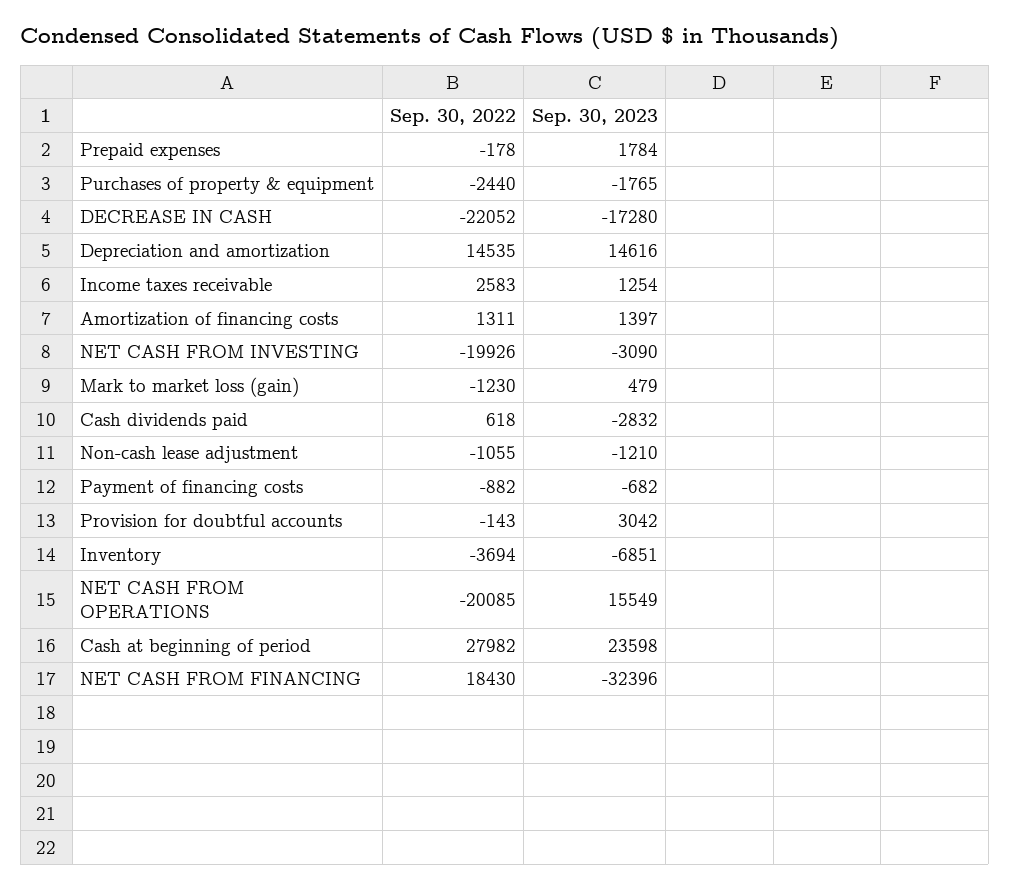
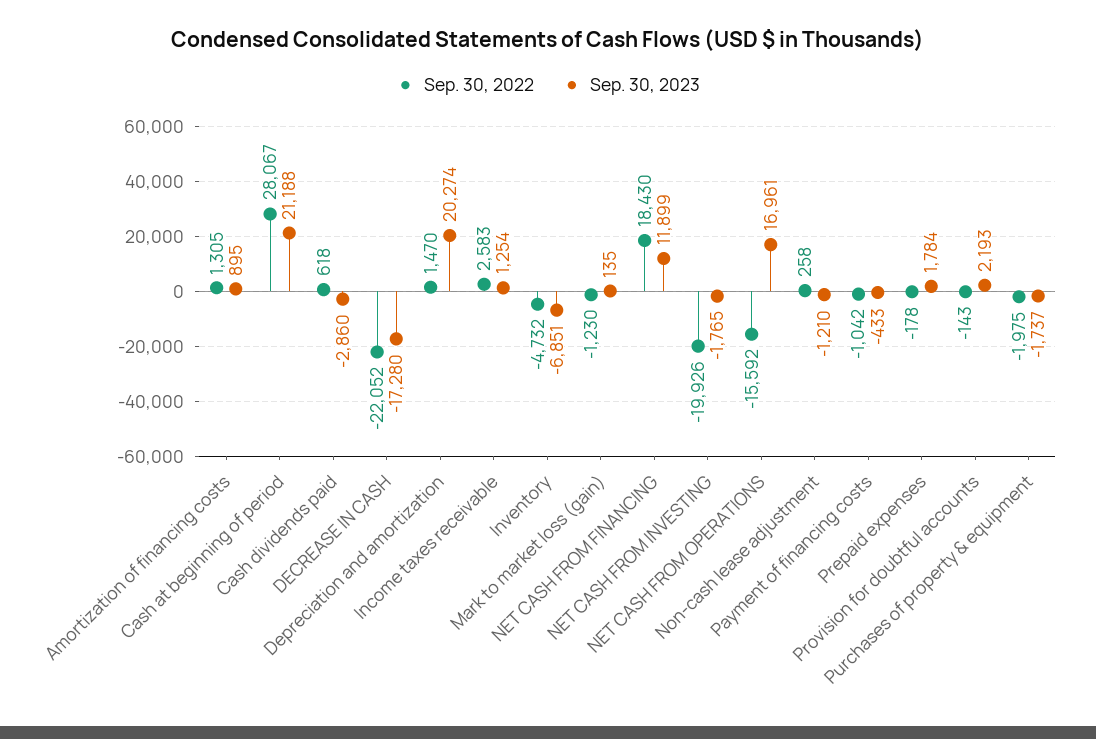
  {
    "Sep. 30, 2022": {
      "Prepaid expenses": -178,
-     "Purchases of property & equipment": -2440,
+     "Purchases of property & equipment": -1975,
      "DECREASE IN CASH": -22052,
-     "Depreciation and amortization": 14535,
+     "Depreciation and amortization": 1470,
      "Income taxes receivable": 2583,
-     "Amortization of financing costs": 1311,
+     "Amortization of financing costs": 1305,
      "NET CASH FROM INVESTING": -19926,
      "Mark to market loss (gain)": -1230,
      "Cash dividends paid": 618,
-     "Non-cash lease adjustment": -1055,
+     "Non-cash lease adjustment": 258,
-     "Payment of financing costs": -882,
+     "Payment of financing costs": -1042,
      "Provision for doubtful accounts": -143,
-     "Inventory": -3694,
+     "Inventory": -4732,
-     "NET CASH FROM OPERATIONS": -20085,
+     "NET CASH FROM OPERATIONS": -15592,
-     "Cash at beginning of period": 27982,
+     "Cash at beginning of period": 28067,
      "NET CASH FROM FINANCING": 18430
    },
    "Sep. 30, 2023": {
      "Prepaid expenses": 1784,
-     "Purchases of property & equipment": -1765,
+     "Purchases of property & equipment": -1737,
      "DECREASE IN CASH": -17280,
-     "Depreciation and amortization": 14616,
+     "Depreciation and amortization": 20274,
      "Income taxes receivable": 1254,
-     "Amortization of financing costs": 1397,
+     "Amortization of financing costs": 895,
-     "NET CASH FROM INVESTING": -3090,
+     "NET CASH FROM INVESTING": -1765,
-     "Mark to market loss (gain)": 479,
+     "Mark to market loss (gain)": 135,
-     "Cash dividends paid": -2832,
+     "Cash dividends paid": -2860,
      "Non-cash lease adjustment": -1210,
-     "Payment of financing costs": -682,
+     "Payment of financing costs": -433,
-     "Provision for doubtful accounts": 3042,
+     "Provision for doubtful accounts": 2193,
      "Inventory": -6851,
-     "NET CASH FROM OPERATIONS": 15549,
+     "NET CASH FROM OPERATIONS": 16961,
-     "Cash at beginning of period": 23598,
+     "Cash at beginning of period": 21188,
-     "NET CASH FROM FINANCING": -32396
+     "NET CASH FROM FINANCING": 11899
    }
  }

